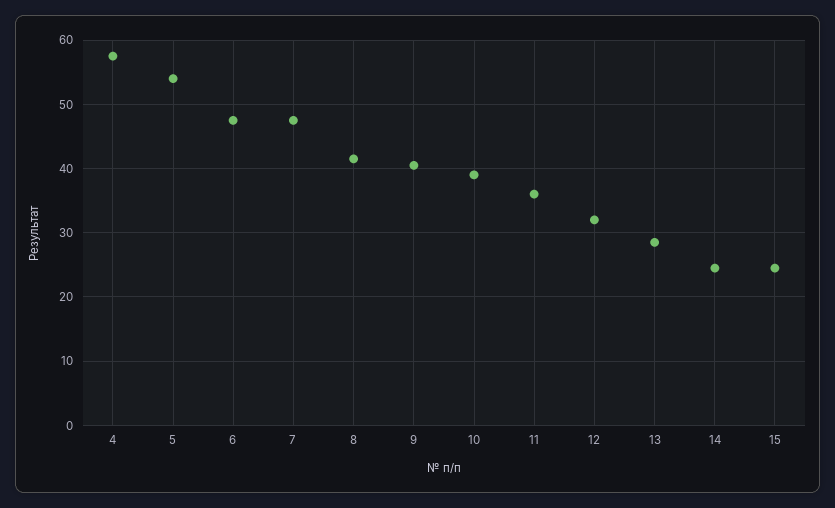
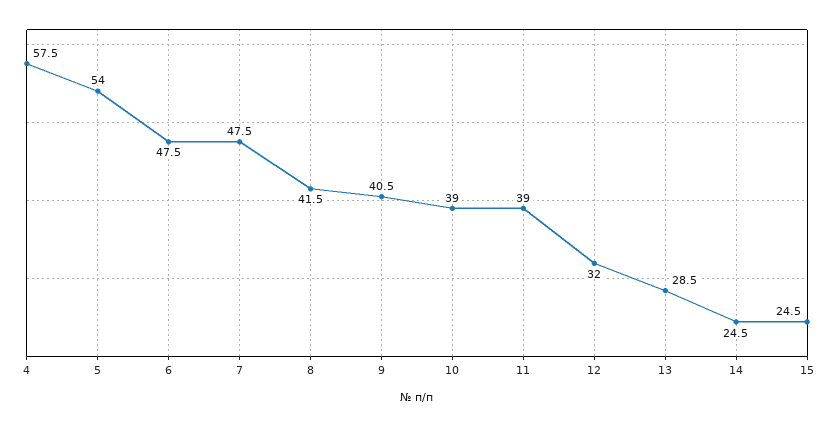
  {
    "4": 57.5,
    "5": 54,
    "6": 47.5,
    "7": 47.5,
    "8": 41.5,
    "9": 40.5,
    "10": 39,
-   "11": 36,
+   "11": 39,
    "12": 32,
    "13": 28.5,
    "14": 24.5,
    "15": 24.5
  }

